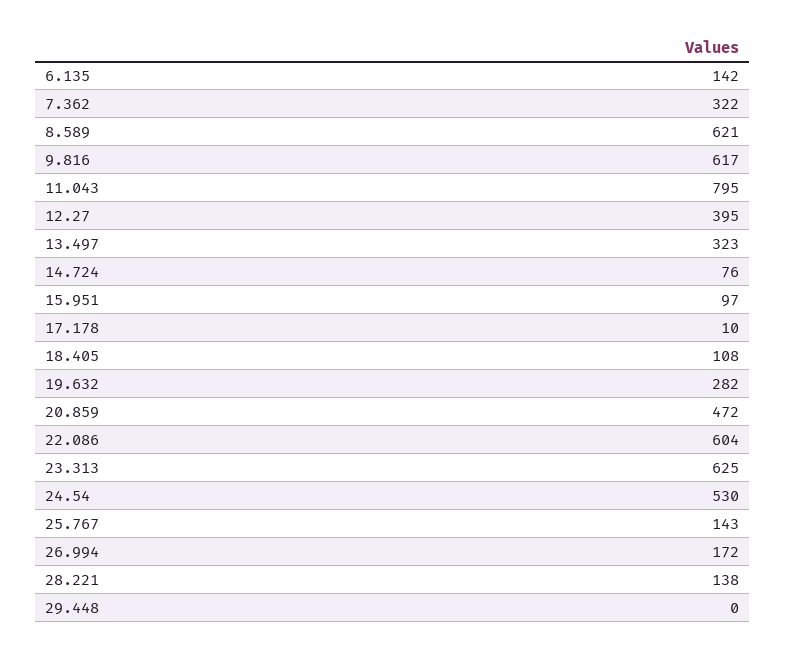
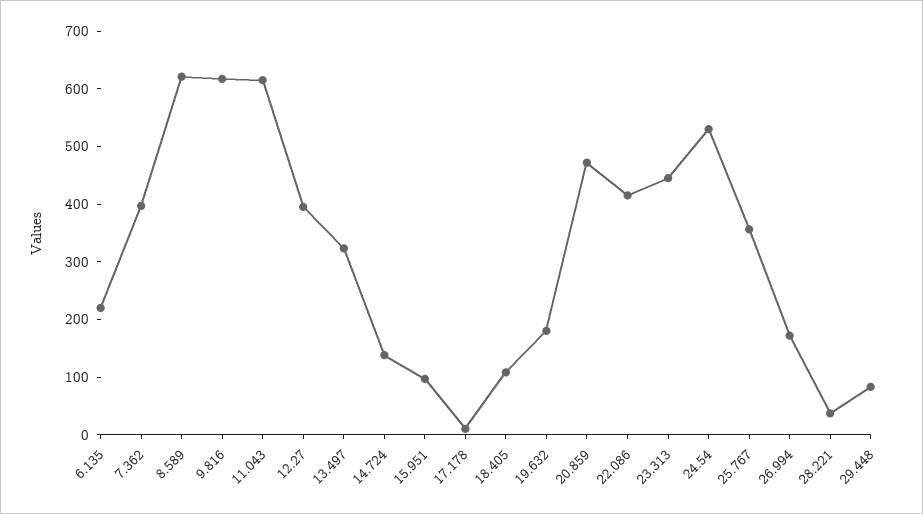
  {
-   "6.135": 142,
+   "6.135": 220,
-   "7.362": 322,
+   "7.362": 400,
    "8.589": 621,
    "9.816": 617,
-   "11.043": 795,
+   "11.043": 620,
    "12.27": 395,
    "13.497": 323,
-   "14.724": 76,
+   "14.724": 140,
    "15.951": 97,
    "17.178": 10,
    "18.405": 108,
-   "19.632": 282,
+   "19.632": 180,
    "20.859": 472,
-   "22.086": 604,
+   "22.086": 420,
-   "23.313": 625,
+   "23.313": 440,
    "24.54": 530,
-   "25.767": 143,
+   "25.767": 360,
    "26.994": 172,
-   "28.221": 138,
+   "28.221": 40,
-   "29.448": 0
+   "29.448": 80
  }

